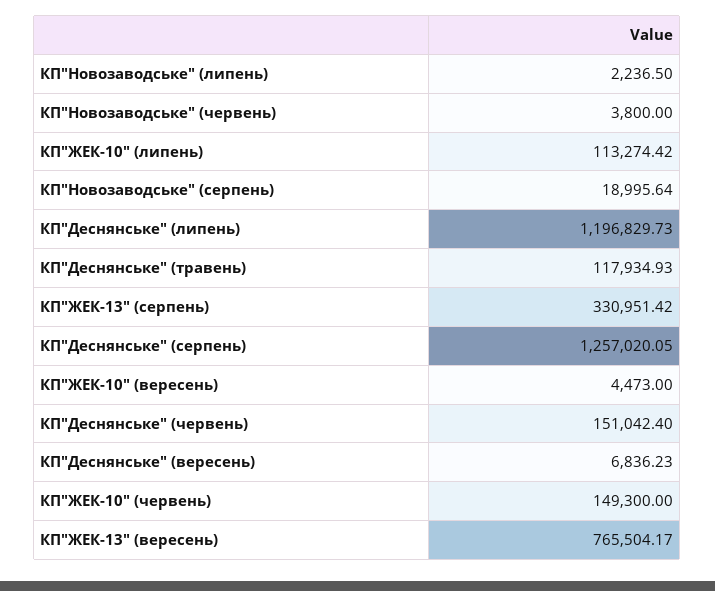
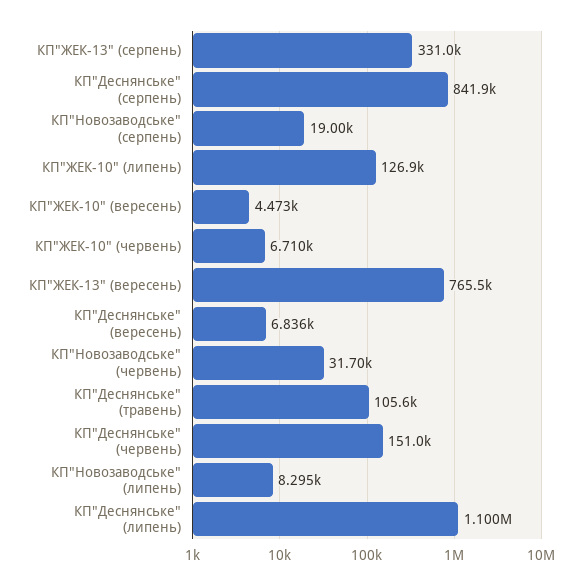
  {
-   "КП\"Новозаводське\" (липень)": 2236.5,
+   "КП\"Новозаводське\" (липень)": 8295,
-   "КП\"Новозаводське\" (червень)": 3800,
+   "КП\"Новозаводське\" (червень)": 31700,
-   "КП\"ЖЕК-10\" (липень)": 113274.42,
+   "КП\"ЖЕК-10\" (липень)": 126900,
    "КП\"Новозаводське\" (серпень)": 18995.64,
-   "КП\"Деснянське\" (липень)": 1196829.73,
+   "КП\"Деснянське\" (липень)": 1100000,
-   "КП\"Деснянське\" (травень)": 117934.93,
+   "КП\"Деснянське\" (травень)": 105600,
    "КП\"ЖЕК-13\" (серпень)": 330951.42,
-   "КП\"Деснянське\" (серпень)": 1257020.05,
+   "КП\"Деснянське\" (серпень)": 841900,
    "КП\"ЖЕК-10\" (вересень)": 4473,
    "КП\"Деснянське\" (червень)": 151042.4,
    "КП\"Деснянське\" (вересень)": 6836.23,
-   "КП\"ЖЕК-10\" (червень)": 149300,
+   "КП\"ЖЕК-10\" (червень)": 6710,
    "КП\"ЖЕК-13\" (вересень)": 765504.17
  }

